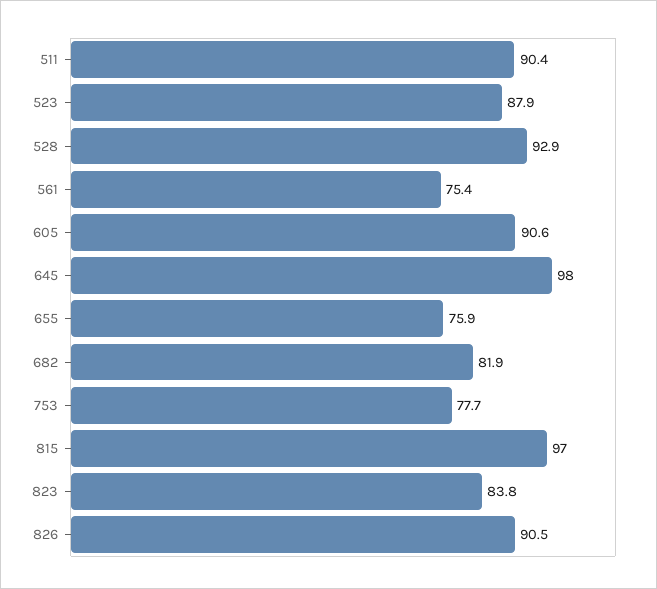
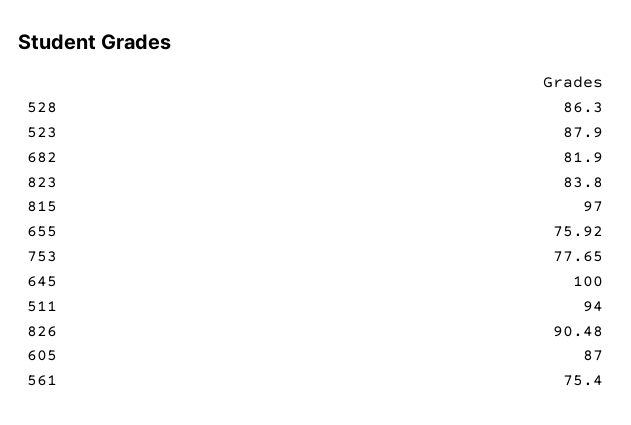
  {
-   "511": 90.4,
+   "511": 94,
    "523": 87.9,
-   "528": 92.9,
+   "528": 86.3,
    "561": 75.4,
-   "605": 90.6,
+   "605": 87,
-   "645": 98,
+   "645": 100,
    "655": 75.92,
    "682": 81.9,
    "753": 77.65,
    "815": 97,
    "823": 83.8,
    "826": 90.48
  }

